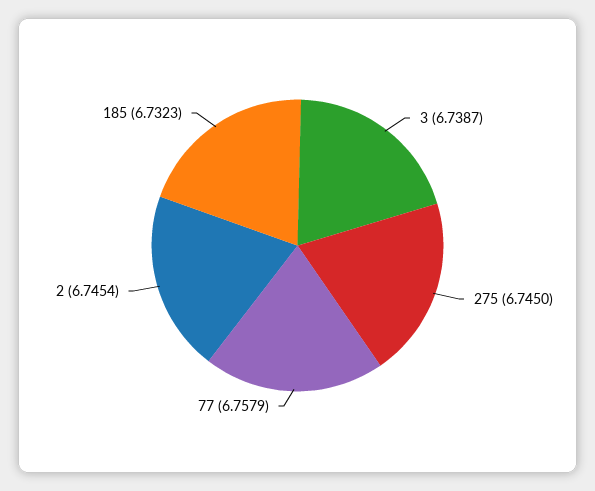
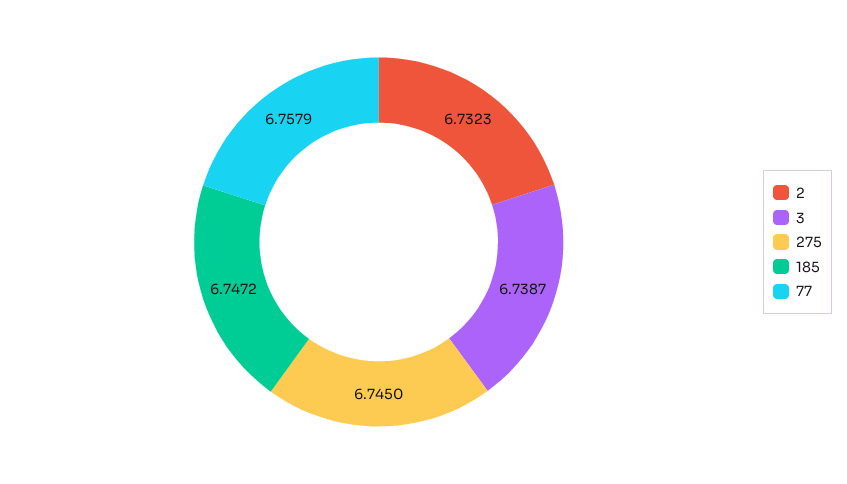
  {
    "3": 6.7387,
    "275": 6.745,
    "77": 6.7579,
-   "2": 6.7454,
+   "2": 6.7323,
-   "185": 6.7323
+   "185": 6.7472
  }

